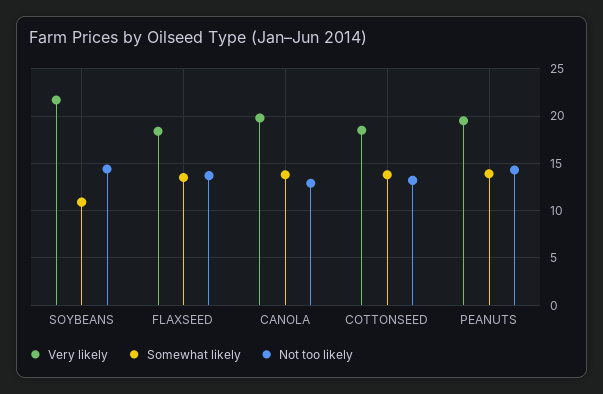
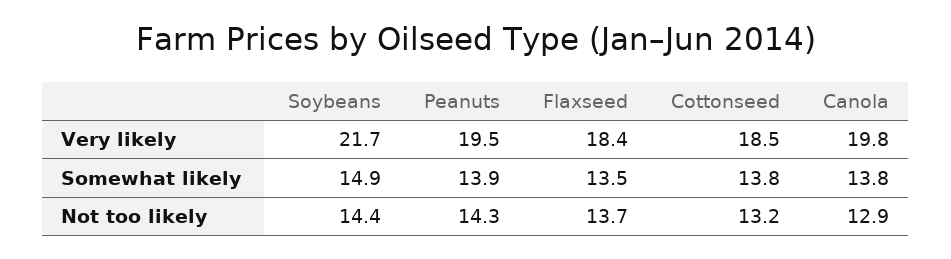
  {
    "Very likely": {
      "SOYBEANS": 21.7,
      "FLAXSEED": 18.4,
      "CANOLA": 19.8,
      "COTTONSEED": 18.5,
      "PEANUTS": 19.5
    },
    "Somewhat likely": {
-     "SOYBEANS": 11,
+     "SOYBEANS": 14.9,
      "FLAXSEED": 13.5,
      "CANOLA": 13.8,
      "COTTONSEED": 13.8,
      "PEANUTS": 13.9
    },
    "Not too likely": {
      "SOYBEANS": 14.4,
      "FLAXSEED": 13.7,
      "CANOLA": 12.9,
      "COTTONSEED": 13.2,
      "PEANUTS": 14.3
    }
  }

